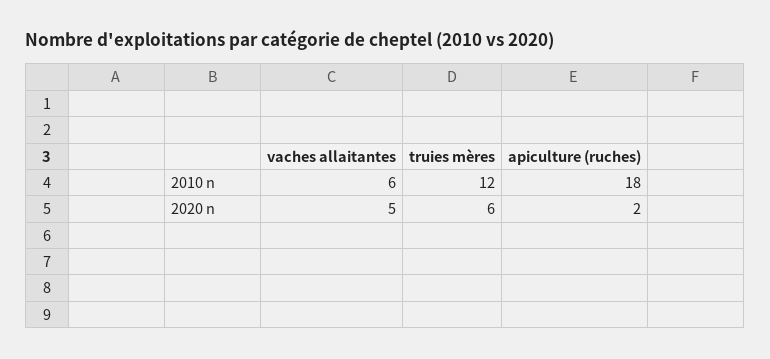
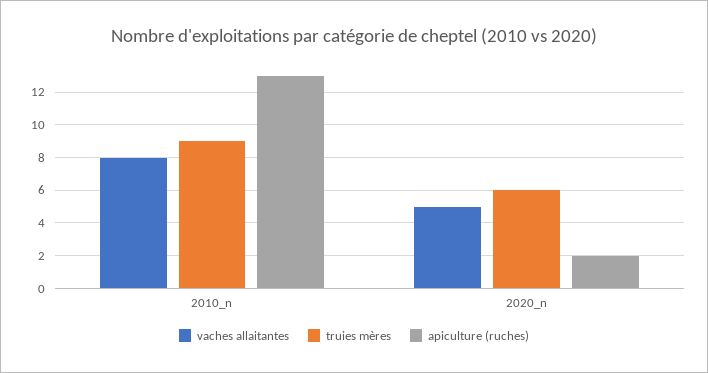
  {
    "vaches allaitantes": {
-     "2010 n": 6,
+     "2010 n": 8,
      "2020 n": 5
    },
    "truies mères": {
-     "2010 n": 12,
+     "2010 n": 9,
      "2020 n": 6
    },
    "apiculture (ruches)": {
-     "2010 n": 18,
+     "2010 n": 13,
      "2020 n": 2
    }
  }

